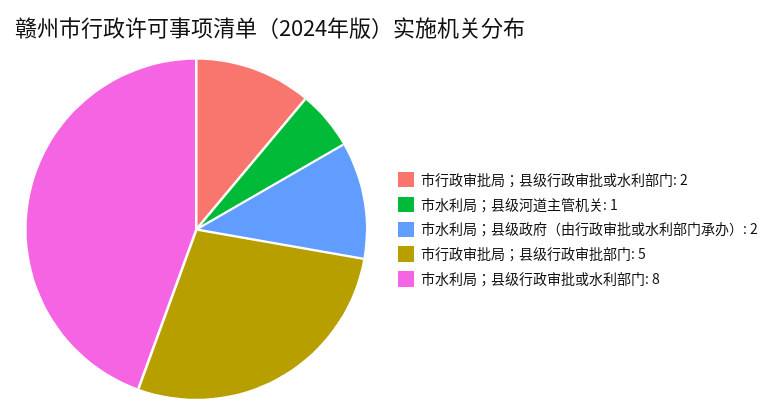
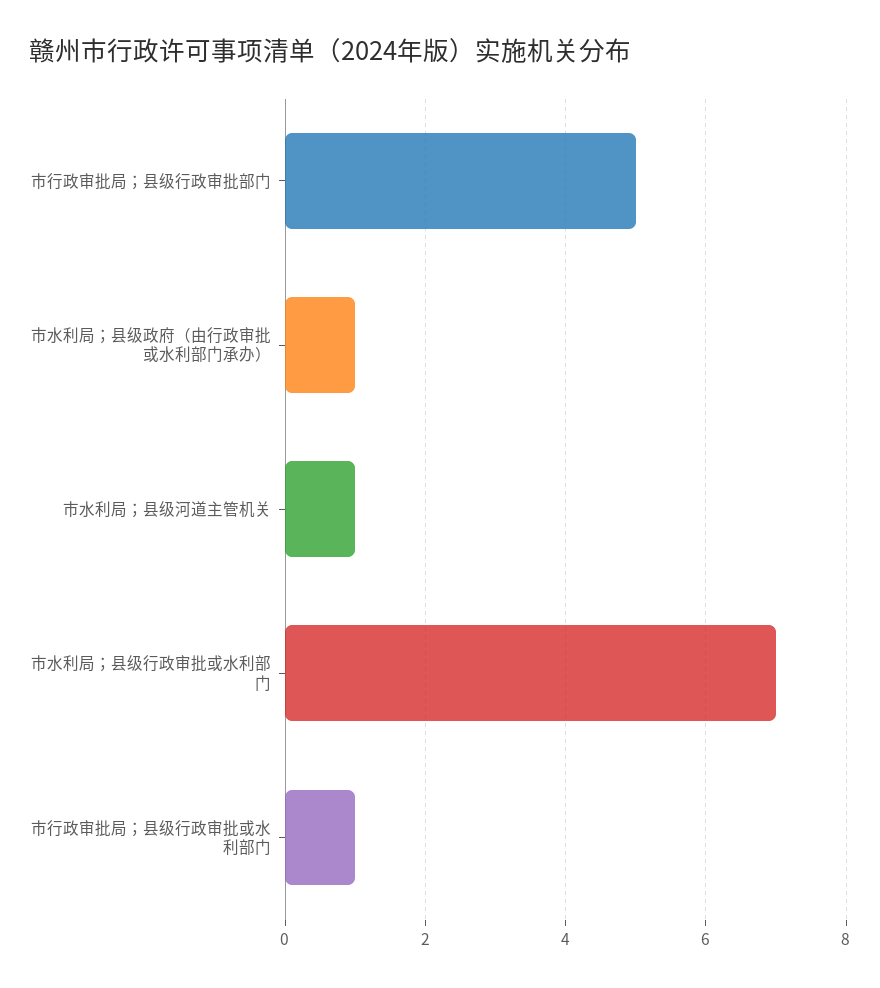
  {
-   "市行政审批局；县级行政审批或水利部门": 2,
+   "市行政审批局；县级行政审批或水利部门": 1,
    "市水利局；县级河道主管机关": 1,
-   "市水利局；县级政府（由行政审批或水利部门承办）": 2,
+   "市水利局；县级政府（由行政审批或水利部门承办）": 1,
    "市行政审批局；县级行政审批部门": 5,
-   "市水利局；县级行政审批或水利部门": 8
+   "市水利局；县级行政审批或水利部门": 7
  }

